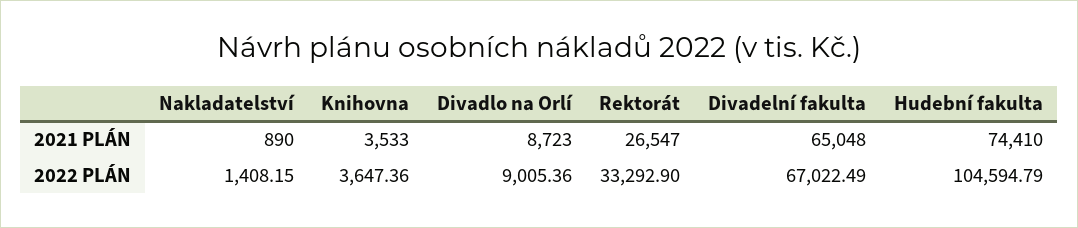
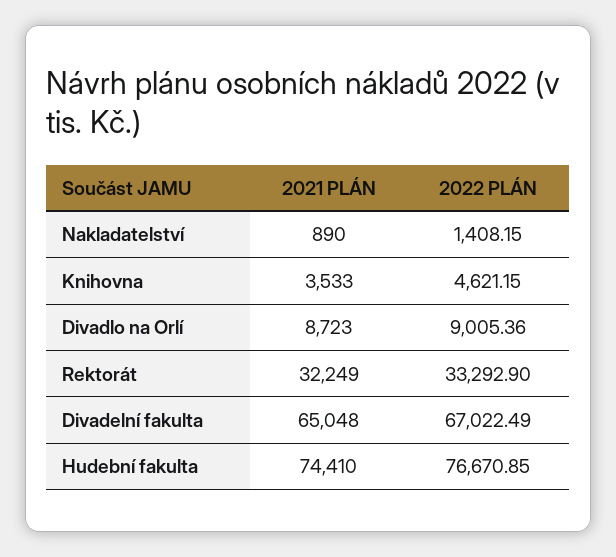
  {
    "Nakladatelství": {
      "2021 PLÁN": 890,
      "2022 PLÁN": 1408.15
    },
    "Knihovna": {
      "2021 PLÁN": 3533,
-     "2022 PLÁN": 3647.36
+     "2022 PLÁN": 4621.15
    },
    "Divadlo na Orlí": {
      "2021 PLÁN": 8723,
      "2022 PLÁN": 9005.36
    },
    "Rektorát": {
-     "2021 PLÁN": 26547,
+     "2021 PLÁN": 32249,
      "2022 PLÁN": 33292.9
    },
    "Divadelní fakulta": {
      "2021 PLÁN": 65048,
      "2022 PLÁN": 67022.49
    },
    "Hudební fakulta": {
      "2021 PLÁN": 74410,
-     "2022 PLÁN": 104594.79
+     "2022 PLÁN": 76670.85
    }
  }

